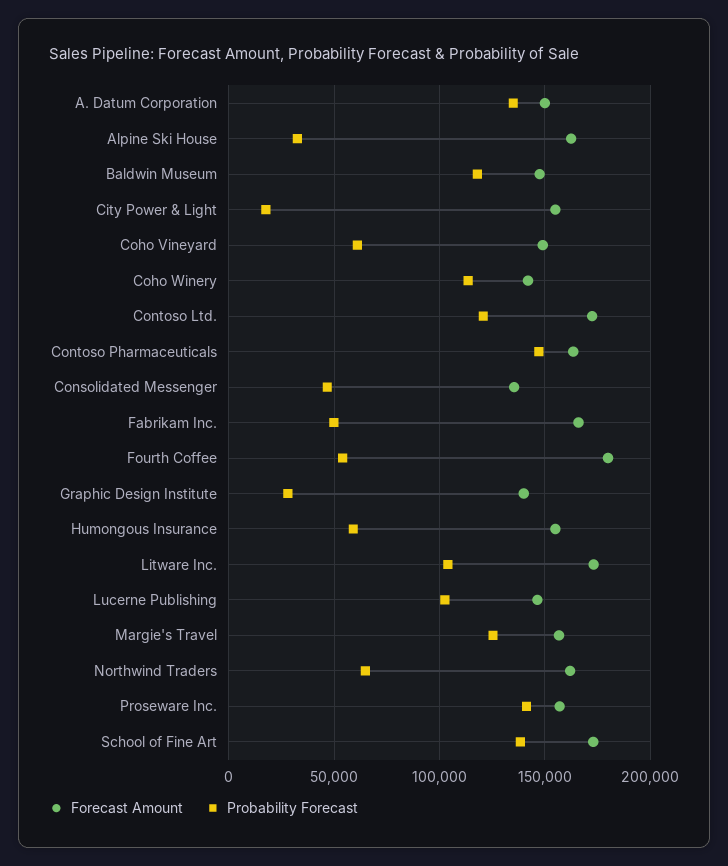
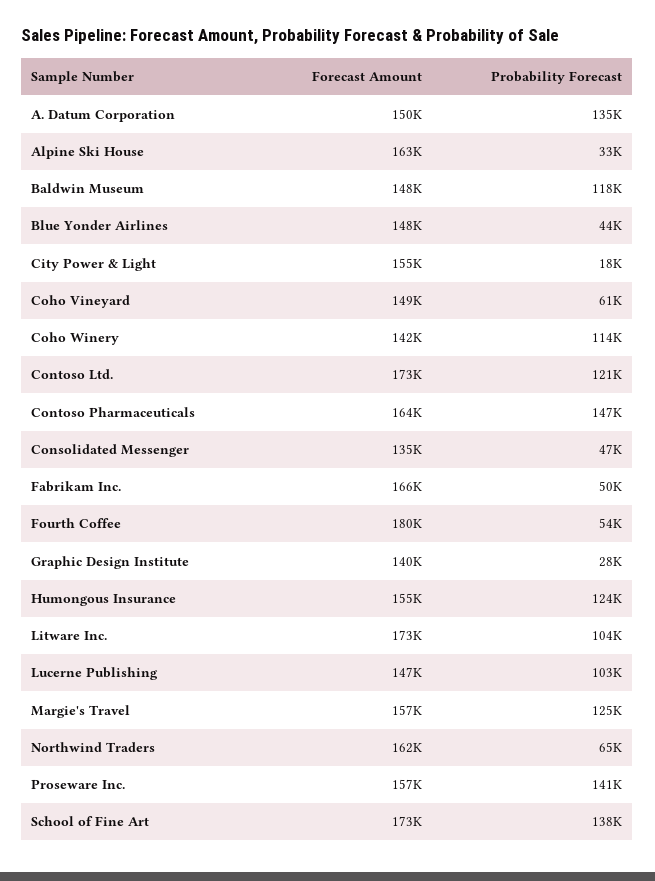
  {
    "Forecast Amount": {
      "A. Datum Corporation": 150000,
      "Alpine Ski House": 163000,
      "Baldwin Museum": 148000,
      "City Power & Light": 155000,
      "Coho Vineyard": 149000,
      "Coho Winery": 142000,
      "Contoso Ltd.": 173000,
      "Contoso Pharmaceuticals": 164000,
      "Consolidated Messenger": 135000,
      "Fabrikam Inc.": 166000,
      "Fourth Coffee": 180000,
      "Graphic Design Institute": 140000,
      "Humongous Insurance": 155000,
      "Litware Inc.": 173000,
      "Lucerne Publishing": 147000,
      "Margie's Travel": 157000,
      "Northwind Traders": 162000,
      "Proseware Inc.": 157000,
-     "School of Fine Art": 173000
+     "School of Fine Art": 173000,
+     "Blue Yonder Airlines": 148000
    },
    "Probability Forecast": {
      "A. Datum Corporation": 135000,
      "Alpine Ski House": 33000,
      "Baldwin Museum": 118000,
      "City Power & Light": 18000,
      "Coho Vineyard": 61000,
      "Coho Winery": 114000,
      "Contoso Ltd.": 121000,
      "Contoso Pharmaceuticals": 147000,
      "Consolidated Messenger": 47000,
      "Fabrikam Inc.": 50000,
      "Fourth Coffee": 54000,
      "Graphic Design Institute": 28000,
-     "Humongous Insurance": 60000,
+     "Humongous Insurance": 124000,
      "Litware Inc.": 104000,
      "Lucerne Publishing": 103000,
      "Margie's Travel": 125000,
      "Northwind Traders": 65000,
      "Proseware Inc.": 141000,
-     "School of Fine Art": 138000
+     "School of Fine Art": 138000,
+     "Blue Yonder Airlines": 44000
    }
  }

